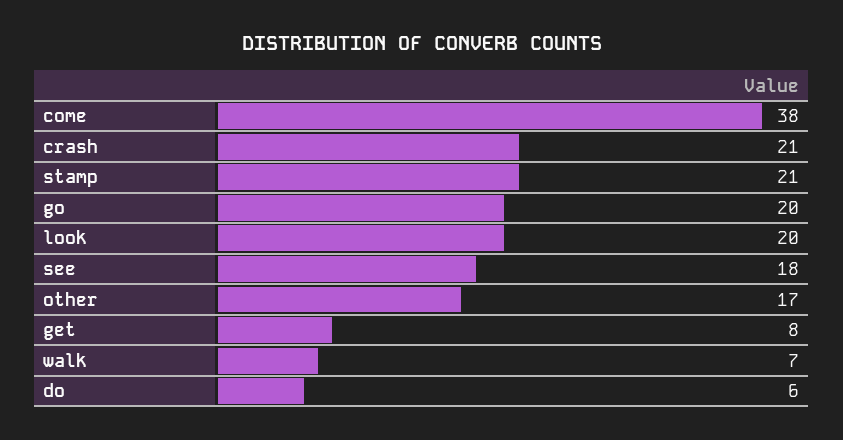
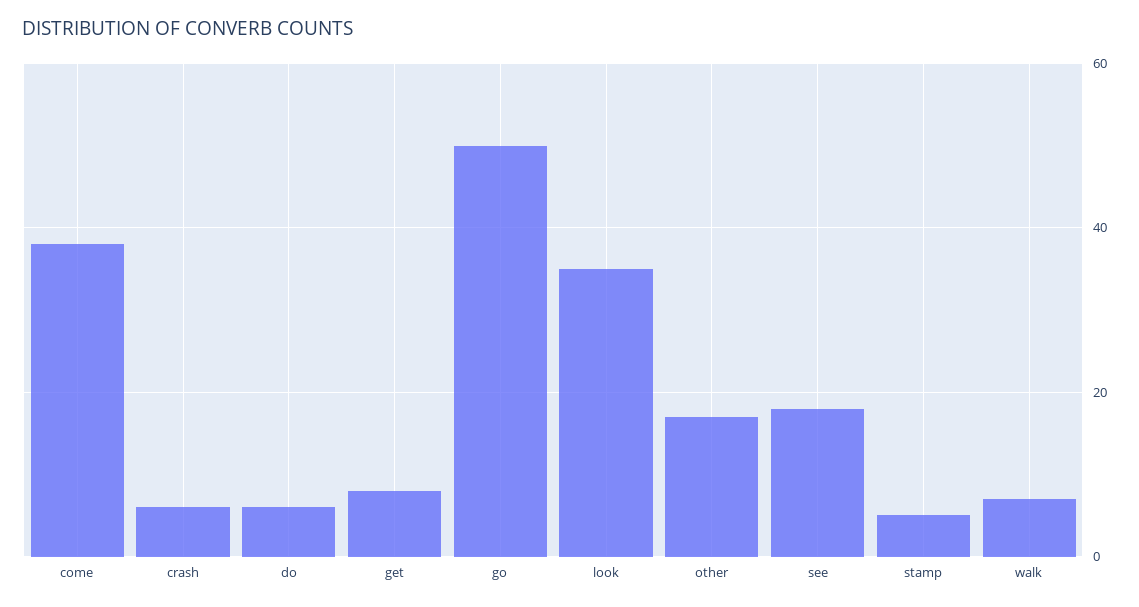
  {
    "come": 38,
-   "crash": 21,
+   "crash": 5,
-   "stamp": 21,
+   "stamp": 5,
-   "go": 20,
+   "go": 50,
-   "look": 20,
+   "look": 35,
    "see": 18,
    "other": 17,
    "get": 8,
    "walk": 7,
    "do": 6
  }

